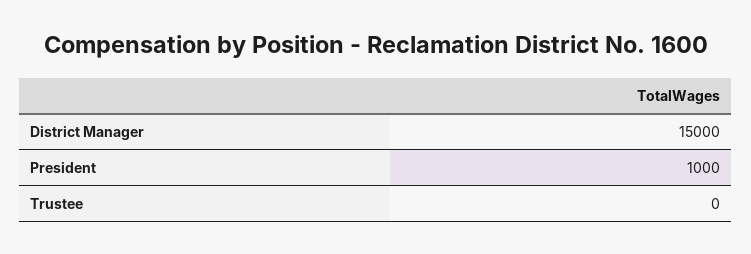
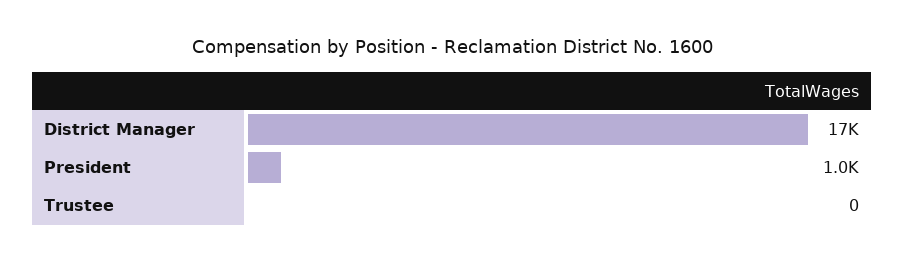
  {
-   "District Manager": 15000,
+   "District Manager": 17000,
    "President": 1000,
    "Trustee": 0
  }

